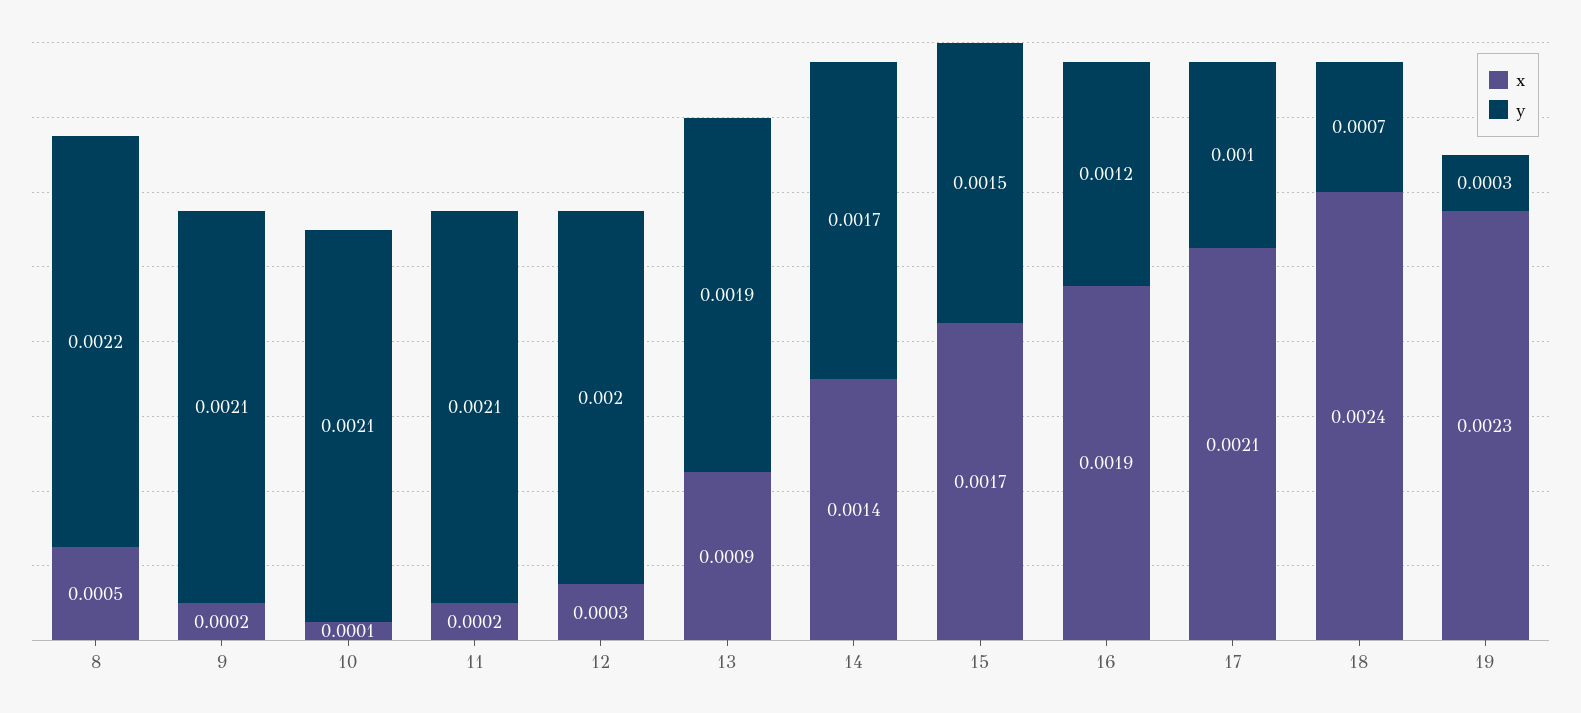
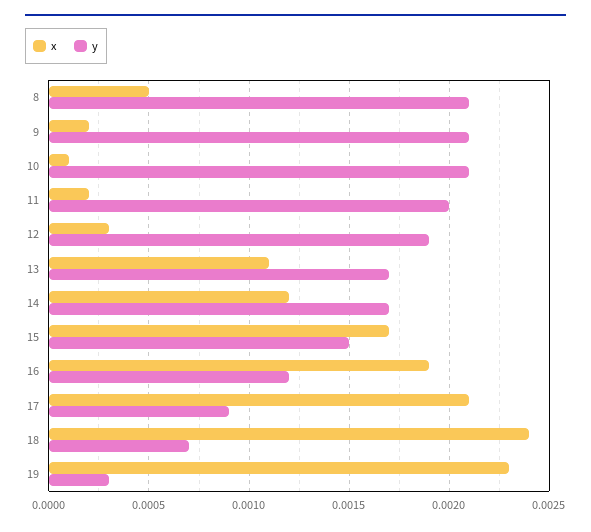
  {
    "x": {
      "8": 0.0005,
      "9": 0.0002,
      "10": 0.0001,
      "11": 0.0002,
      "12": 0.0003,
-     "13": 0.0009,
+     "13": 0.0011,
-     "14": 0.0014,
+     "14": 0.0012,
      "15": 0.0017,
      "16": 0.0019,
      "17": 0.0021,
      "18": 0.0024,
      "19": 0.0023
    },
    "y": {
-     "8": 0.0022,
+     "8": 0.0021,
      "9": 0.0021,
      "10": 0.0021,
-     "11": 0.0021,
+     "11": 0.002,
-     "12": 0.002,
+     "12": 0.0019,
-     "13": 0.0019,
+     "13": 0.0017,
      "14": 0.0017,
      "15": 0.0015,
      "16": 0.0012,
-     "17": 0.001,
+     "17": 0.0009,
      "18": 0.0007,
      "19": 0.0003
    }
  }

